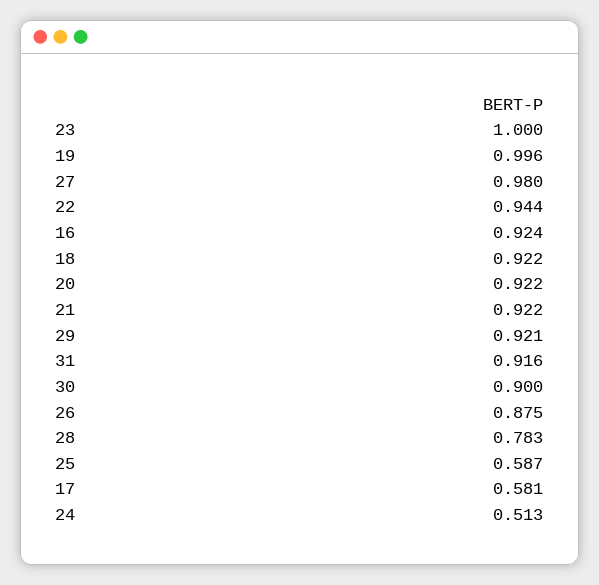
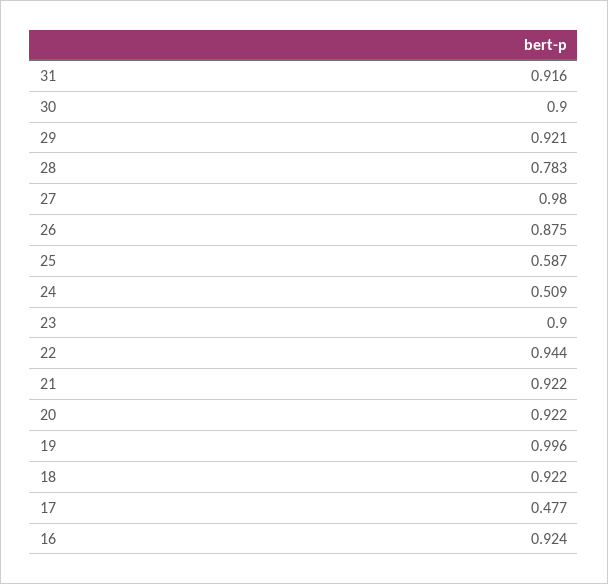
  {
-   "23": 1,
+   "23": 0.9,
    "19": 0.996,
    "27": 0.98,
    "22": 0.944,
    "16": 0.924,
    "18": 0.922,
    "20": 0.922,
    "21": 0.922,
    "29": 0.921,
    "31": 0.916,
    "30": 0.9,
    "26": 0.875,
    "28": 0.783,
    "25": 0.587,
-   "17": 0.581,
+   "17": 0.477,
-   "24": 0.513
+   "24": 0.509
  }

